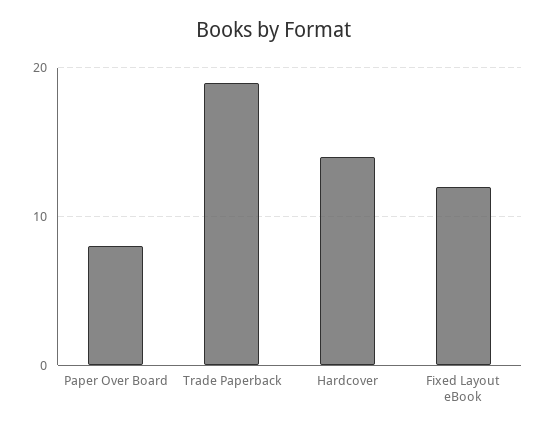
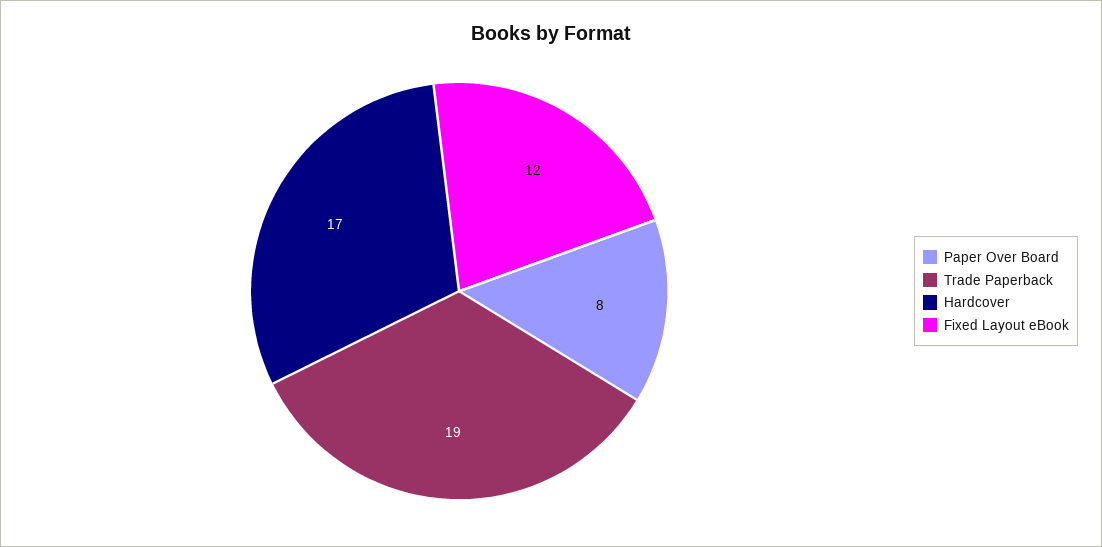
  {
    "Paper Over Board": 8,
    "Trade Paperback": 19,
-   "Hardcover": 14,
+   "Hardcover": 17,
    "Fixed Layout eBook": 12
  }

